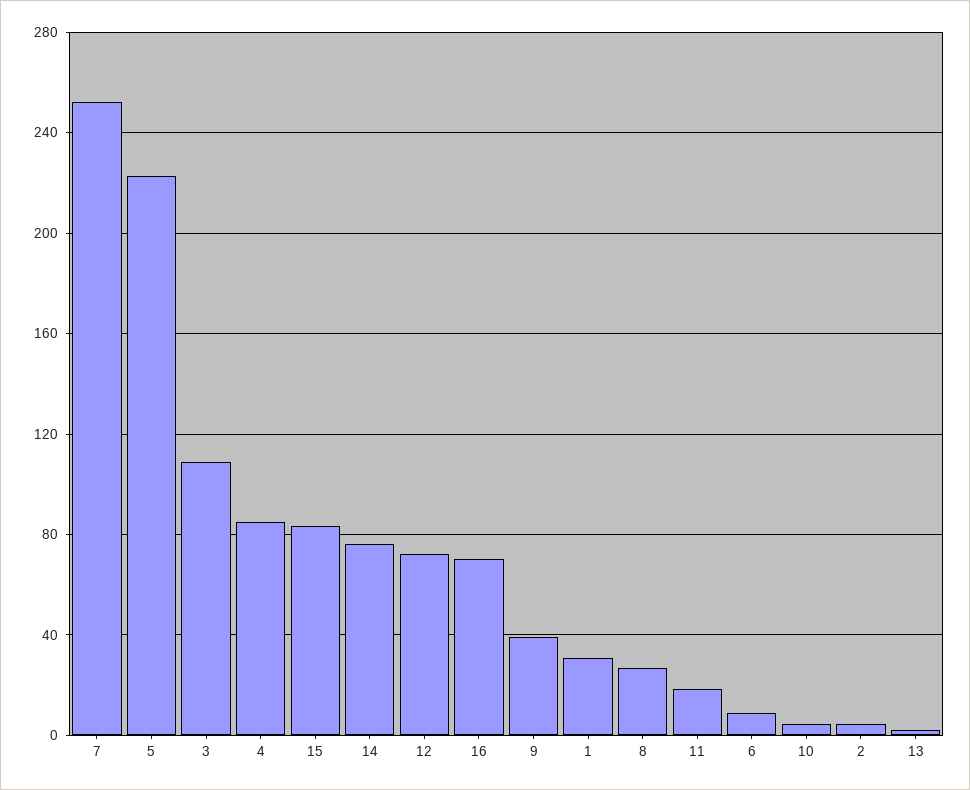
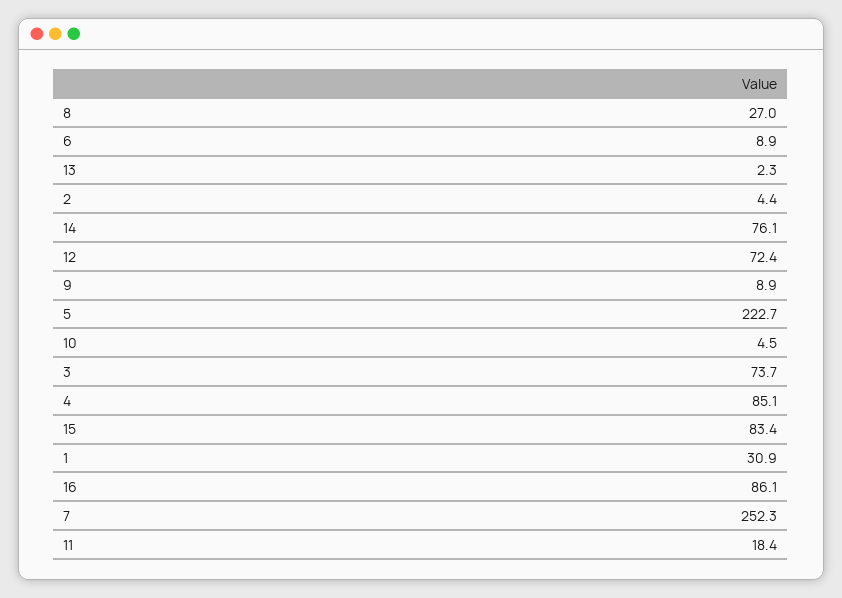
  {
    "7": 252.3,
    "5": 222.7,
-   "3": 110,
+   "3": 73.7,
    "4": 85.1,
    "15": 83.4,
    "14": 76.1,
    "12": 72.4,
-   "16": 70,
+   "16": 86.1,
-   "9": 40,
+   "9": 8.9,
    "1": 30.9,
    "8": 27,
    "11": 18.4,
    "6": 8.9,
    "10": 4.5,
    "2": 4.4,
    "13": 2.3
  }

